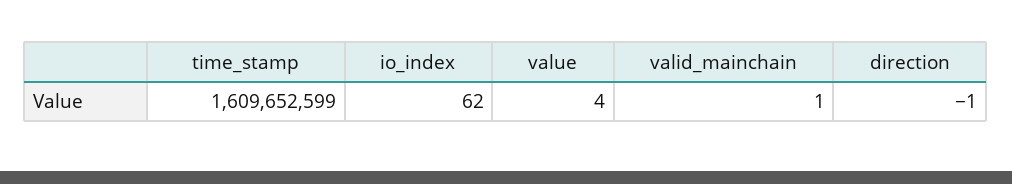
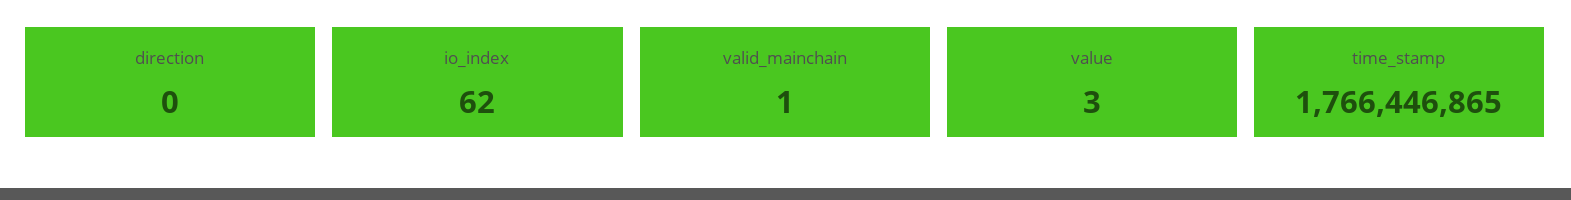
  {
-   "time_stamp": 1609652599,
+   "time_stamp": 1766446865,
    "io_index": 62,
-   "value": 4,
+   "value": 3,
    "valid_mainchain": 1,
-   "direction": -1
+   "direction": 0
  }

